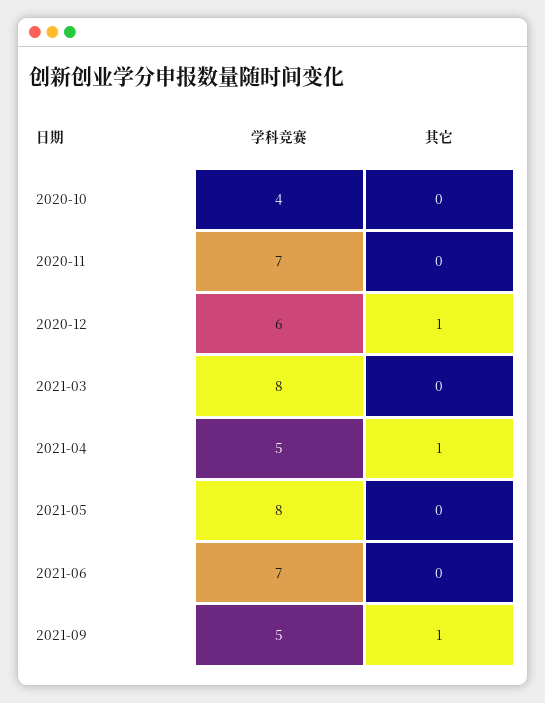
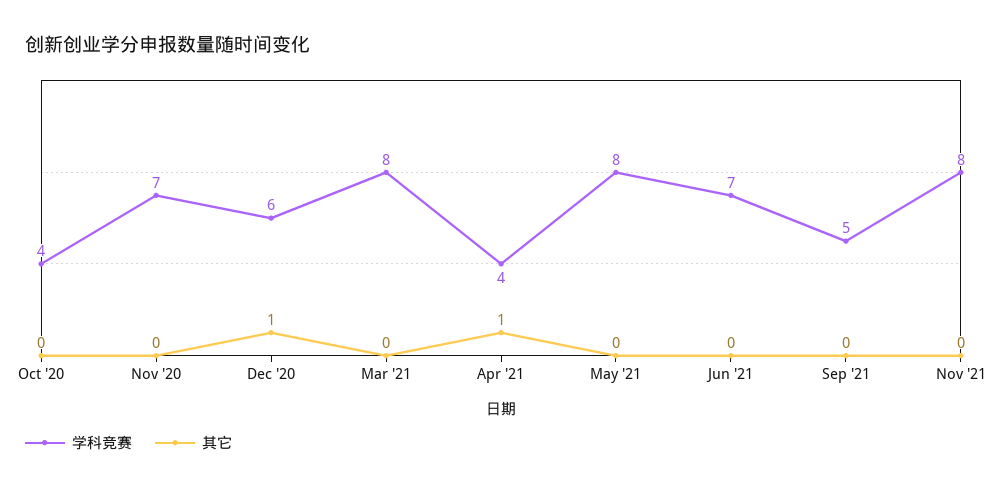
  {
    "学科竞赛": {
      "2020-10": 4,
      "2020-11": 7,
      "2020-12": 6,
      "2021-03": 8,
-     "2021-04": 5,
+     "2021-04": 4,
      "2021-05": 8,
      "2021-06": 7,
-     "2021-09": 5
+     "2021-09": 5,
+     "Nov '21": 8
    },
    "其它": {
      "2020-10": 0,
      "2020-11": 0,
      "2020-12": 1,
      "2021-03": 0,
      "2021-04": 1,
      "2021-05": 0,
      "2021-06": 0,
-     "2021-09": 1
+     "2021-09": 0,
+     "Nov '21": 0
    }
  }

